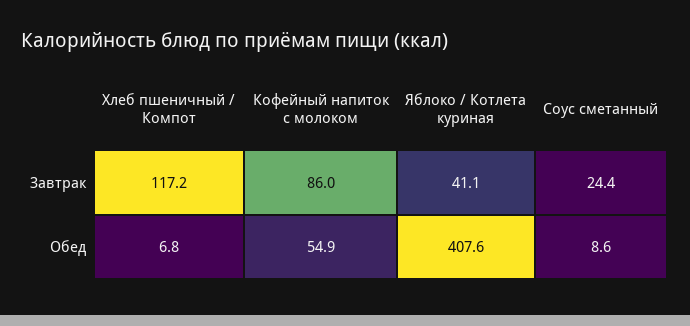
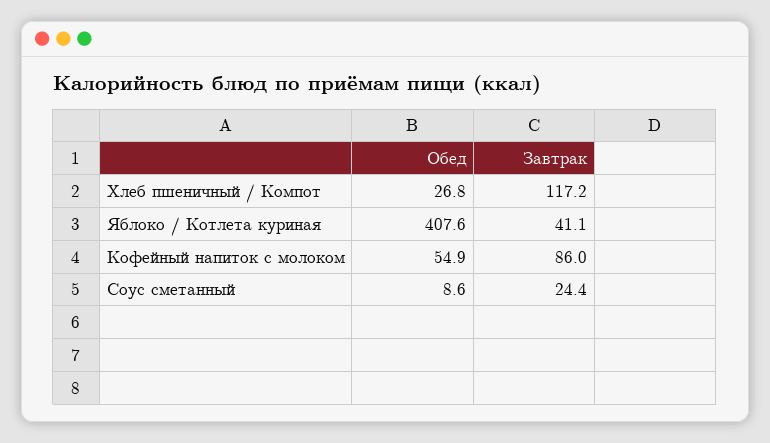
  {
    "Хлеб пшеничный / Компот": {
      "Завтрак": 117.2,
-     "Обед": 6.8
+     "Обед": 26.8
    },
    "Кофейный напиток с молоком": {
      "Завтрак": 86,
      "Обед": 54.9
    },
    "Яблоко / Котлета куриная": {
      "Завтрак": 41.1,
      "Обед": 407.6
    },
    "Соус сметанный": {
      "Завтрак": 24.4,
      "Обед": 8.6
    }
  }

